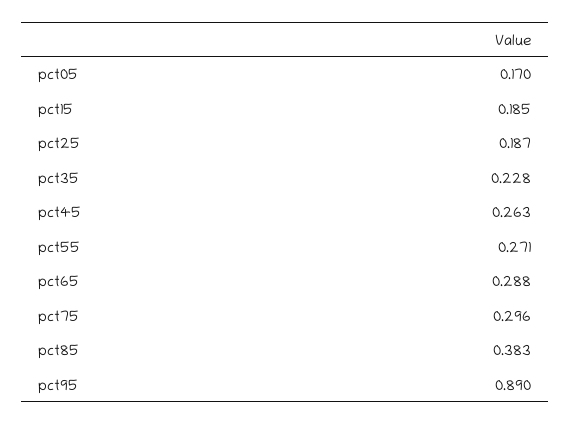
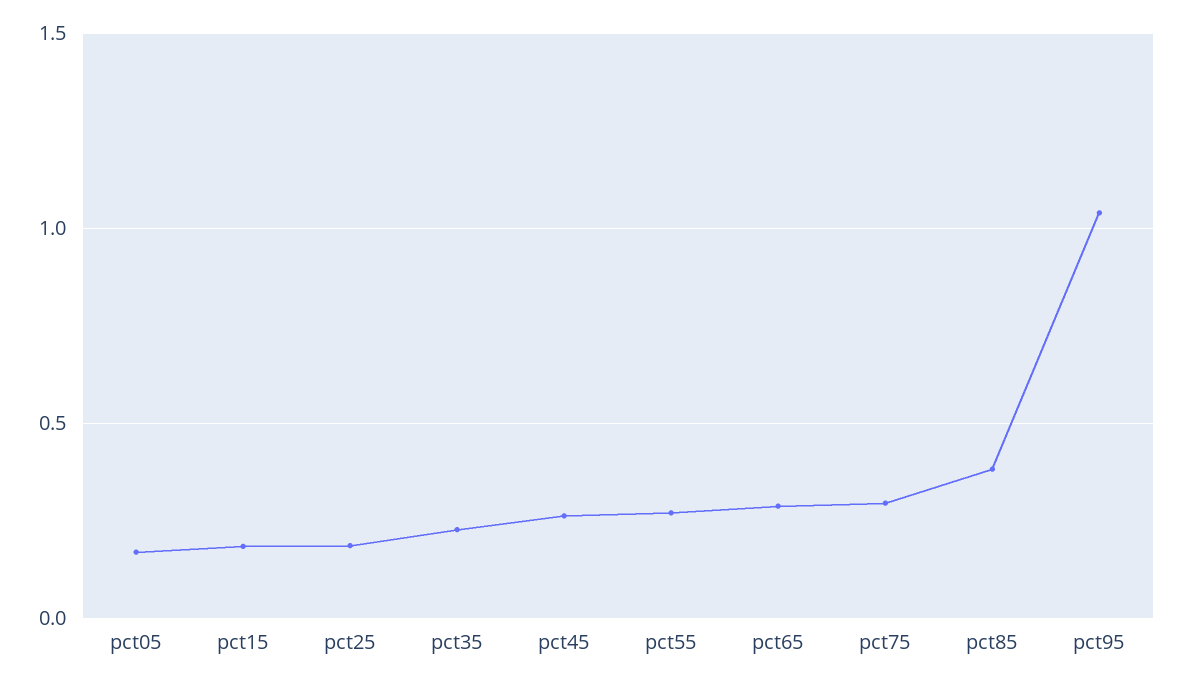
  {
    "pct05": 0.17,
    "pct15": 0.185,
    "pct25": 0.187,
    "pct35": 0.228,
    "pct45": 0.263,
    "pct55": 0.271,
    "pct65": 0.288,
    "pct75": 0.296,
    "pct85": 0.383,
-   "pct95": 0.89
+   "pct95": 1.05
  }

